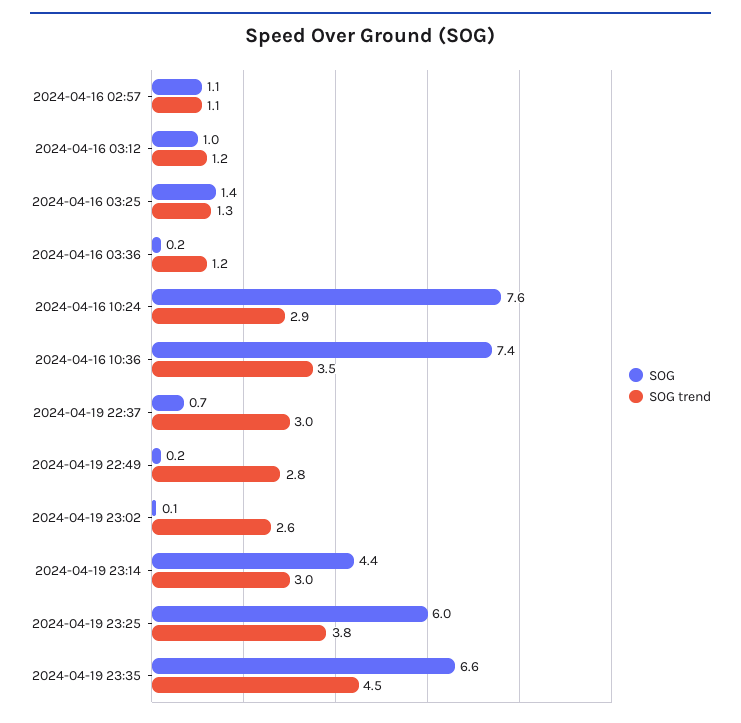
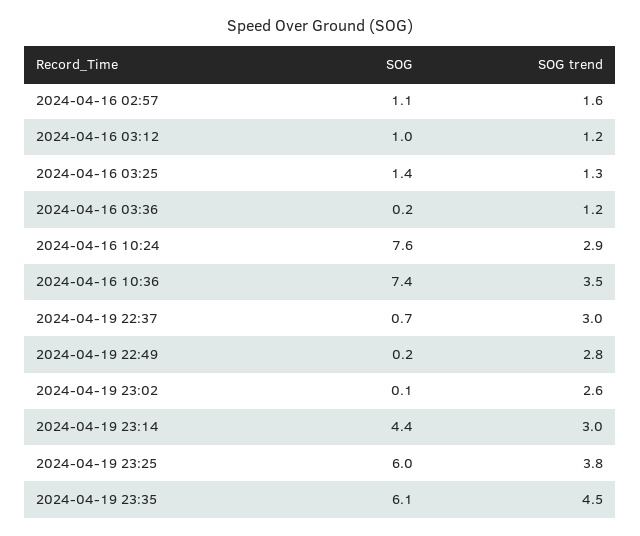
  {
    "SOG": {
      "2024-04-16 02:57": 1.1,
      "2024-04-16 03:12": 1,
      "2024-04-16 03:25": 1.4,
      "2024-04-16 03:36": 0.2,
      "2024-04-16 10:24": 7.6,
      "2024-04-16 10:36": 7.4,
      "2024-04-19 22:37": 0.7,
      "2024-04-19 22:49": 0.2,
      "2024-04-19 23:02": 0.1,
      "2024-04-19 23:14": 4.4,
      "2024-04-19 23:25": 6,
-     "2024-04-19 23:35": 6.6
+     "2024-04-19 23:35": 6.1
    },
    "SOG trend": {
-     "2024-04-16 02:57": 1.1,
+     "2024-04-16 02:57": 1.6,
      "2024-04-16 03:12": 1.2,
      "2024-04-16 03:25": 1.3,
      "2024-04-16 03:36": 1.2,
      "2024-04-16 10:24": 2.9,
      "2024-04-16 10:36": 3.5,
      "2024-04-19 22:37": 3,
      "2024-04-19 22:49": 2.8,
      "2024-04-19 23:02": 2.6,
      "2024-04-19 23:14": 3,
      "2024-04-19 23:25": 3.8,
      "2024-04-19 23:35": 4.5
    }
  }

